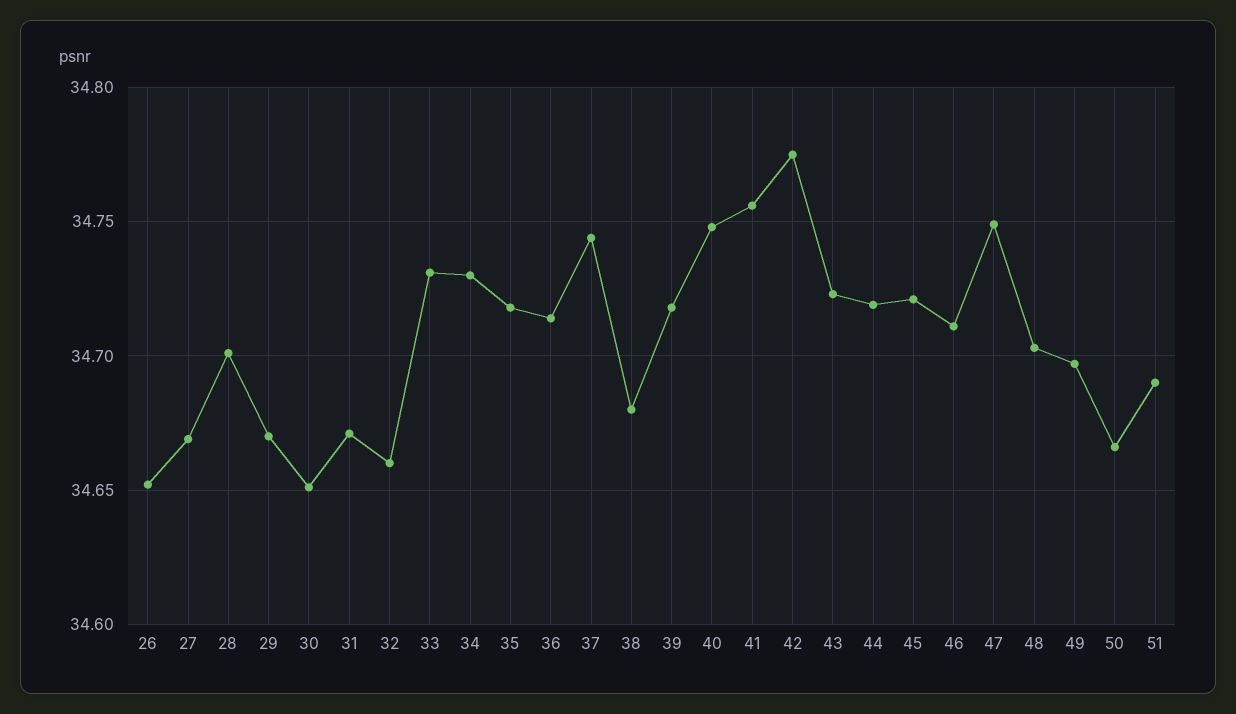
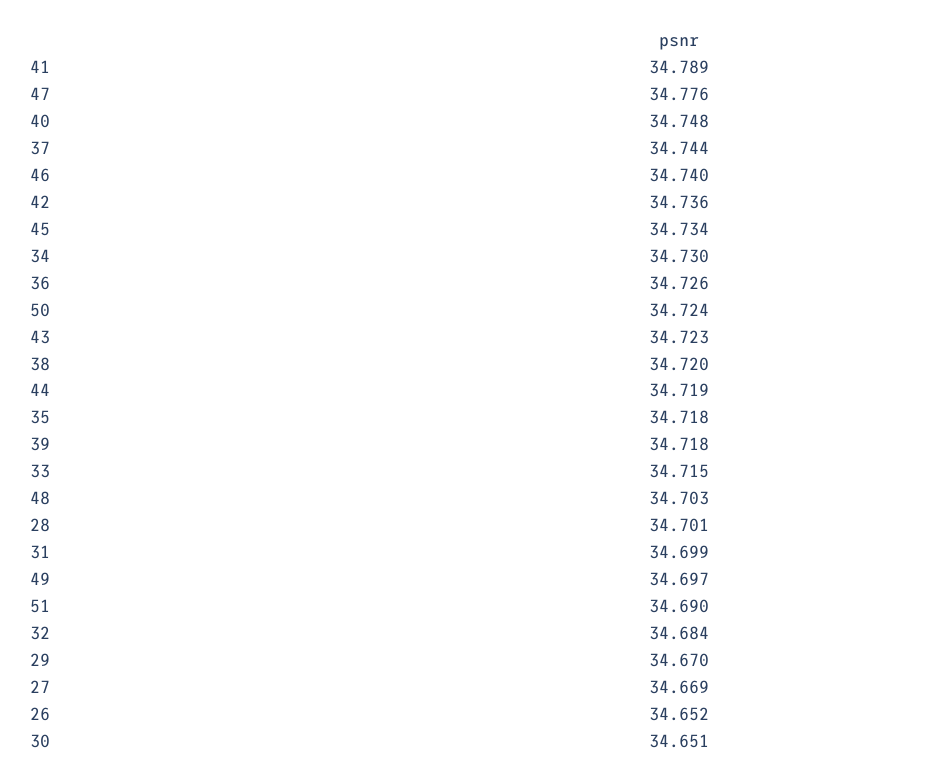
  {
    "26": 34.652,
    "27": 34.669,
    "28": 34.701,
    "29": 34.67,
    "30": 34.651,
-   "31": 34.67,
+   "31": 34.699,
-   "32": 34.66,
+   "32": 34.684,
-   "33": 34.73,
+   "33": 34.715,
    "34": 34.73,
    "35": 34.718,
-   "36": 34.715,
+   "36": 34.726,
    "37": 34.744,
-   "38": 34.68,
+   "38": 34.72,
    "39": 34.718,
    "40": 34.748,
-   "41": 34.755,
+   "41": 34.789,
-   "42": 34.775,
+   "42": 34.736,
    "43": 34.723,
    "44": 34.719,
-   "45": 34.72,
+   "45": 34.734,
-   "46": 34.71,
+   "46": 34.74,
-   "47": 34.75,
+   "47": 34.776,
    "48": 34.703,
    "49": 34.697,
-   "50": 34.665,
+   "50": 34.724,
    "51": 34.69
  }

